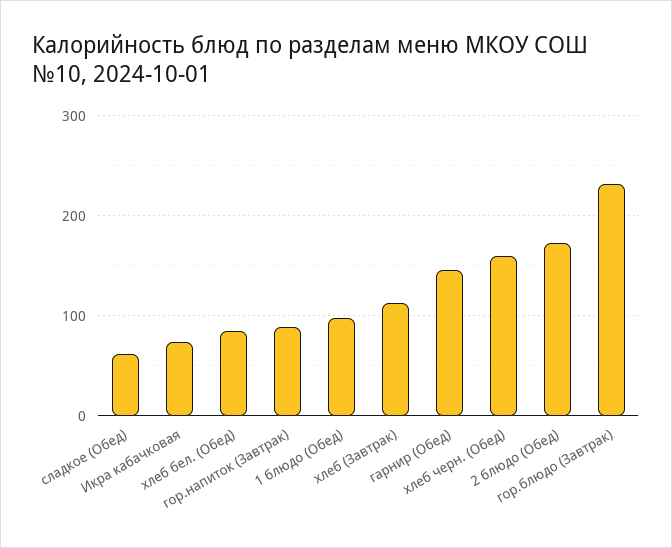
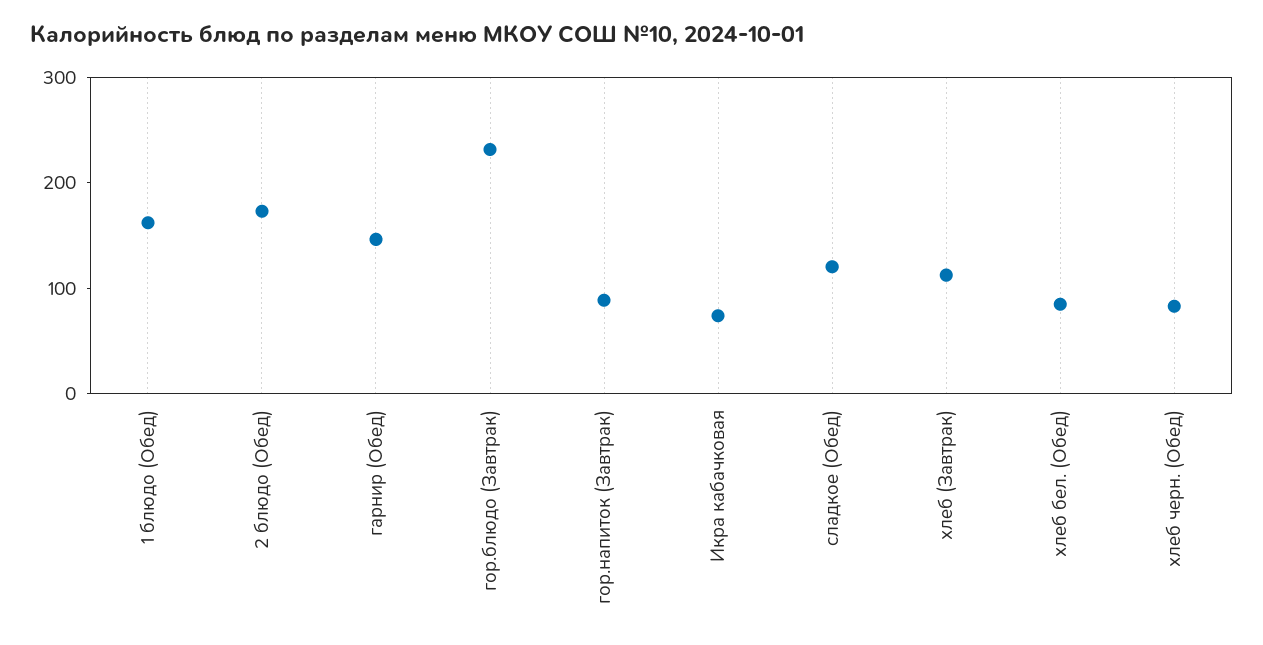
  {
-   "сладкое (Обед)": 60,
+   "сладкое (Обед)": 120,
    "Икра кабачковая": 70,
    "хлеб бел. (Обед)": 80,
    "гор.напиток (Завтрак)": 90,
-   "1 блюдо (Обед)": 100,
+   "1 блюдо (Обед)": 160,
    "хлеб (Завтрак)": 110,
    "гарнир (Обед)": 150,
-   "хлеб черн. (Обед)": 160,
+   "хлеб черн. (Обед)": 80,
    "2 блюдо (Обед)": 170,
    "гор.блюдо (Завтрак)": 230
  }

